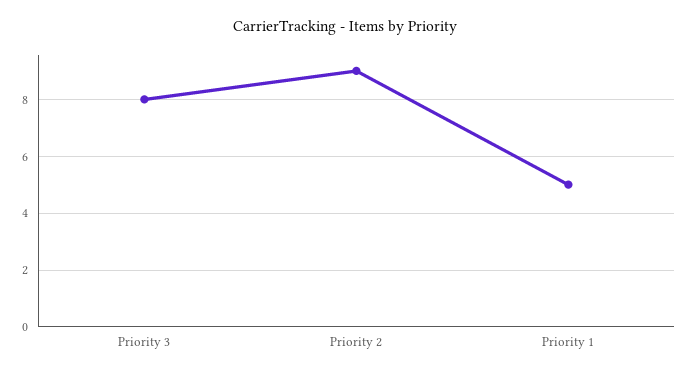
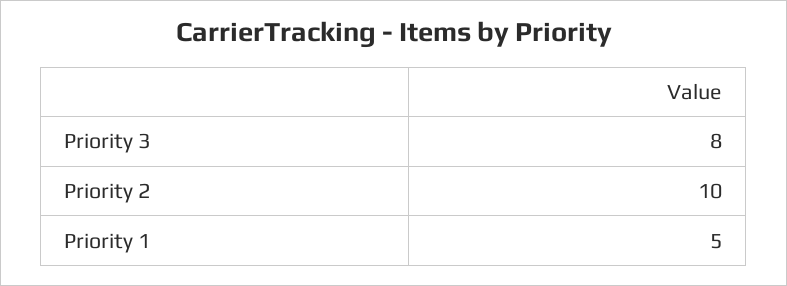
  {
    "Priority 3": 8,
-   "Priority 2": 9,
+   "Priority 2": 10,
    "Priority 1": 5
  }

